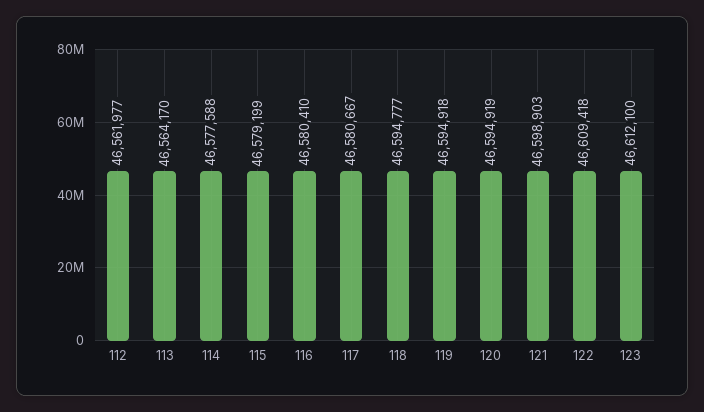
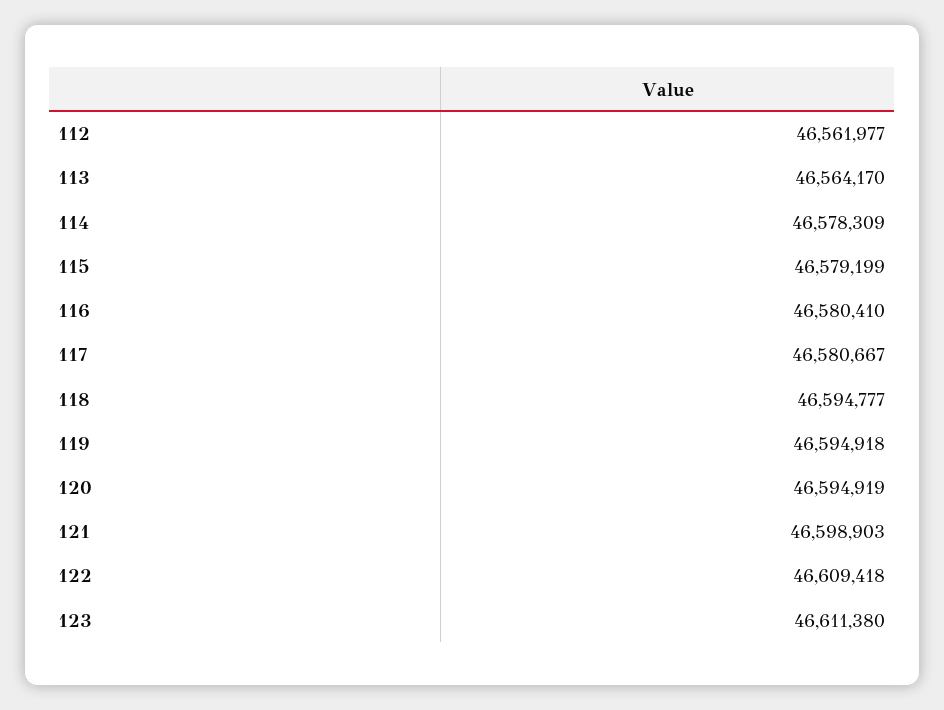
  {
    "112": 46561977,
    "113": 46564170,
-   "114": 46577588,
+   "114": 46578309,
    "115": 46579199,
    "116": 46580410,
    "117": 46580667,
    "118": 46594777,
    "119": 46594918,
    "120": 46594919,
    "121": 46598903,
    "122": 46609418,
-   "123": 46612100
+   "123": 46611380
  }

